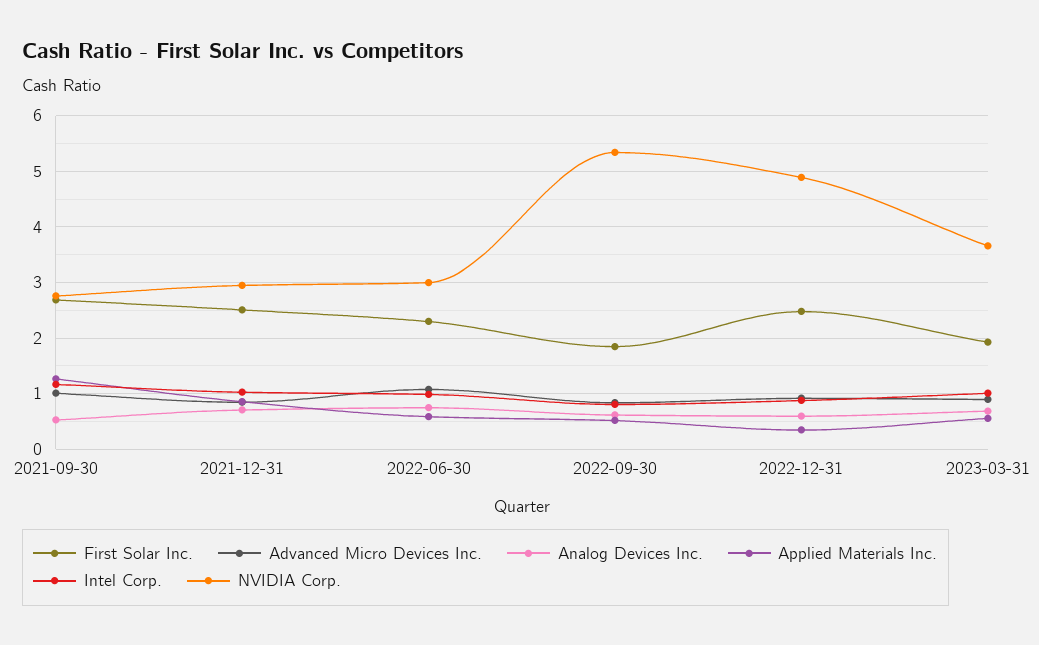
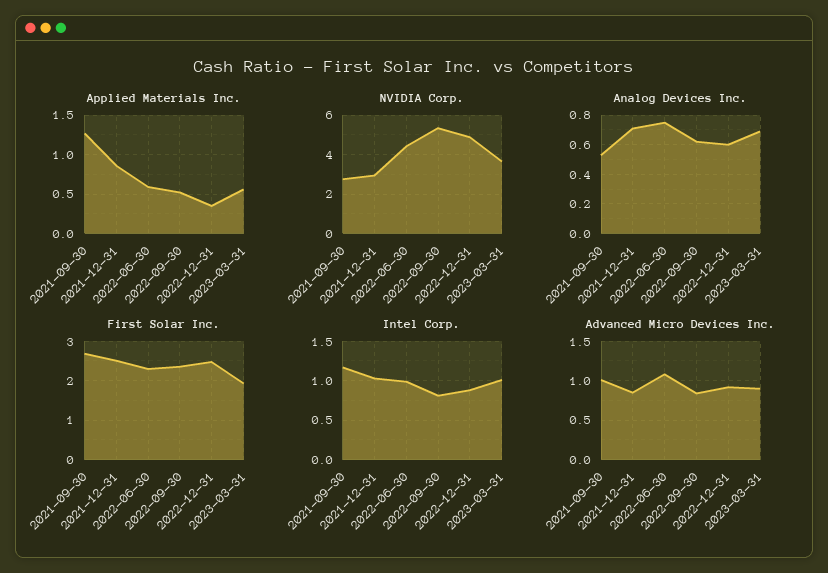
  {
    "First Solar Inc.": {
      "2021-09-30": 2.6,
      "2021-12-31": 2.6,
      "2022-06-30": 2.4,
-     "2022-09-30": 1.8,
+     "2022-09-30": 2.4,
      "2022-12-31": 2.4,
      "2023-03-31": 2
    },
    "Advanced Micro Devices Inc.": {
      "2021-09-30": 1,
      "2021-12-31": 0.9,
      "2022-06-30": 1.1,
      "2022-09-30": 0.8,
      "2022-12-31": 0.9,
      "2023-03-31": 0.9
    },
    "Analog Devices Inc.": {
      "2021-09-30": 0.55,
      "2021-12-31": 0.7,
      "2022-06-30": 0.75,
      "2022-09-30": 0.6,
      "2022-12-31": 0.6,
      "2023-03-31": 0.7
    },
    "Applied Materials Inc.": {
      "2021-09-30": 1.3,
      "2021-12-31": 0.9,
      "2022-06-30": 0.6,
      "2022-09-30": 0.5,
      "2022-12-31": 0.4,
      "2023-03-31": 0.6
    },
    "Intel Corp.": {
      "2021-09-30": 1.2,
      "2021-12-31": 1,
      "2022-06-30": 1,
      "2022-09-30": 0.8,
      "2022-12-31": 0.9,
      "2023-03-31": 1
    },
    "NVIDIA Corp.": {
      "2021-09-30": 2.8,
      "2021-12-31": 3,
-     "2022-06-30": 3,
+     "2022-06-30": 4.5,
      "2022-09-30": 5.4,
      "2022-12-31": 4.8,
      "2023-03-31": 3.6
    }
  }

